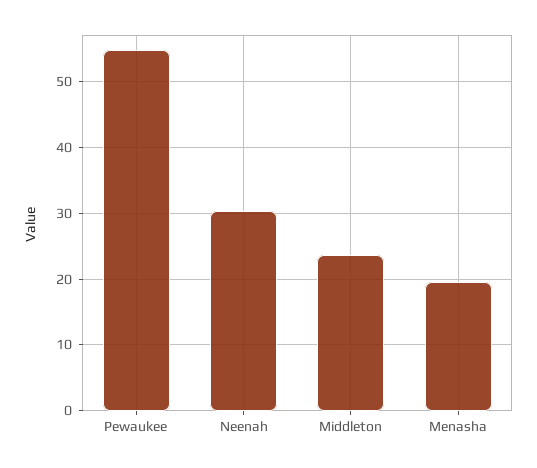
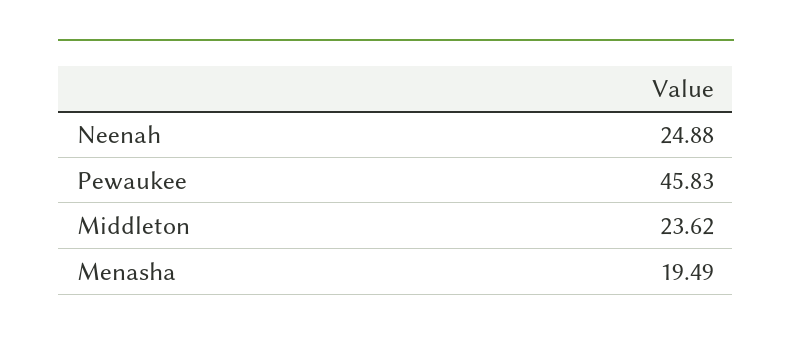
  {
-   "Pewaukee": 55,
+   "Pewaukee": 45.83,
-   "Neenah": 30,
+   "Neenah": 24.88,
    "Middleton": 23.62,
    "Menasha": 19.49
  }

